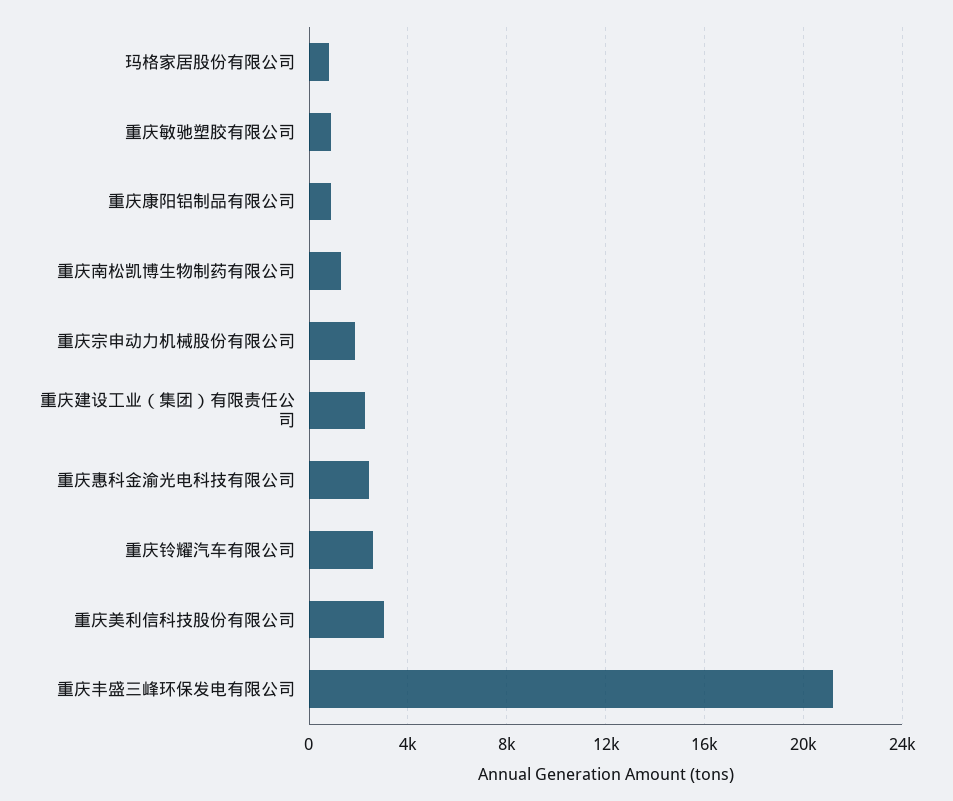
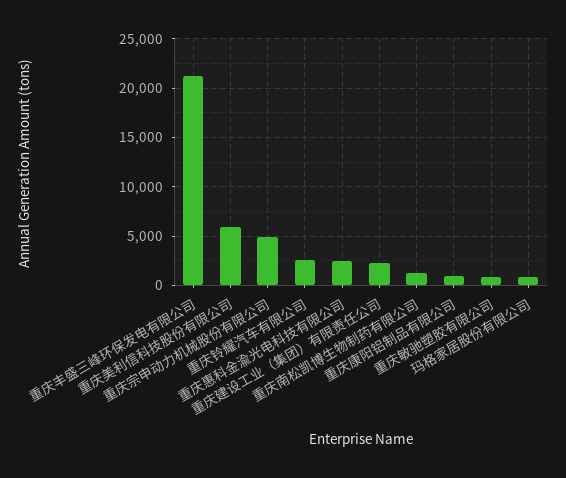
  {
    "玛格家居股份有限公司": 1000,
    "重庆敏驰塑胶有限公司": 1000,
    "重庆康阳铝制品有限公司": 1000,
    "重庆南松凯博生物制药有限公司": 1500,
-   "重庆宗申动力机械股份有限公司": 2000,
+   "重庆宗申动力机械股份有限公司": 5000,
    "重庆建设工业（集团）有限责任公司": 2500,
    "重庆惠科金渝光电科技有限公司": 2500,
    "重庆铃耀汽车有限公司": 2500,
-   "重庆美利信科技股份有限公司": 3000,
+   "重庆美利信科技股份有限公司": 6000,
    "重庆丰盛三峰环保发电有限公司": 21000
  }

